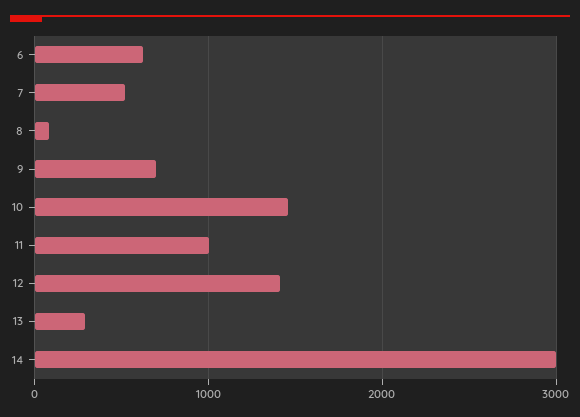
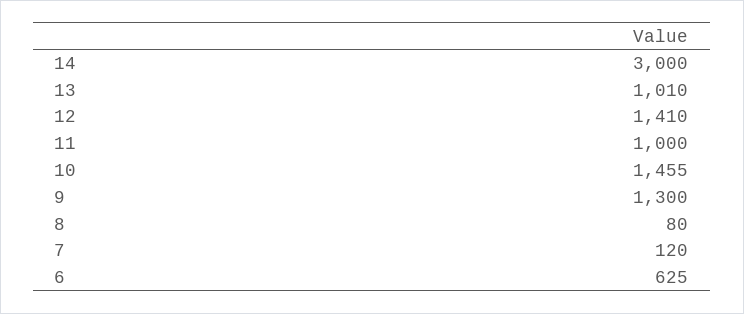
  {
    "6": 625,
-   "7": 500,
+   "7": 120,
    "8": 80,
-   "9": 700,
+   "9": 1300,
    "10": 1455,
    "11": 1000,
    "12": 1410,
-   "13": 300,
+   "13": 1010,
    "14": 3000
  }

